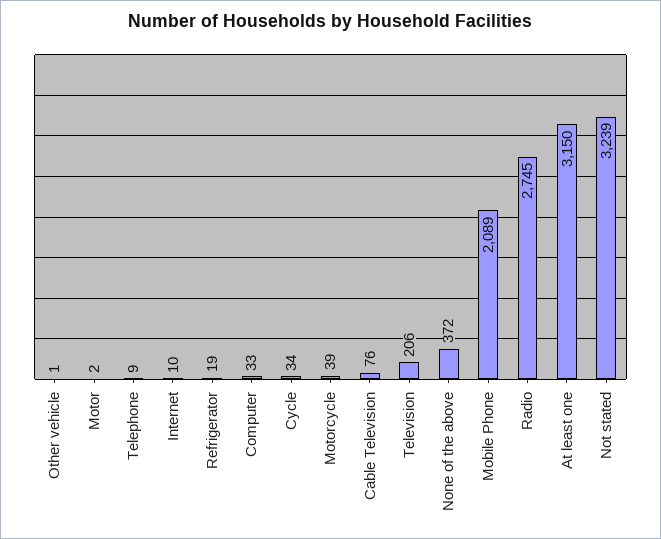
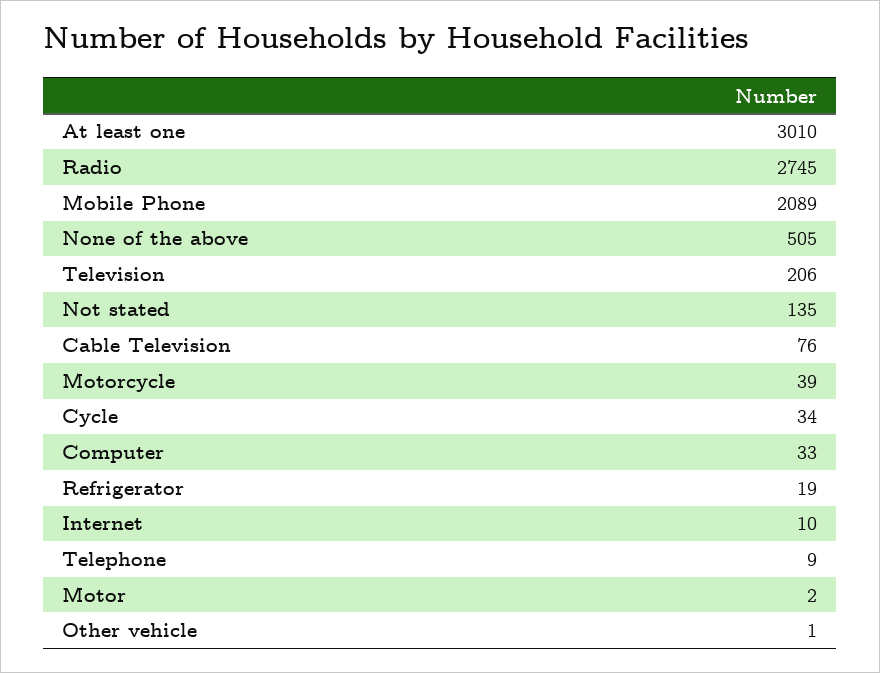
  {
    "Other vehicle": 1,
    "Motor": 2,
    "Telephone": 9,
    "Internet": 10,
    "Refrigerator": 19,
    "Computer": 33,
    "Cycle": 34,
    "Motorcycle": 39,
    "Cable Television": 76,
    "Television": 206,
-   "None of the above": 372,
+   "None of the above": 505,
    "Mobile Phone": 2089,
    "Radio": 2745,
-   "At least one": 3150,
+   "At least one": 3010,
-   "Not stated": 3239
+   "Not stated": 135
  }

